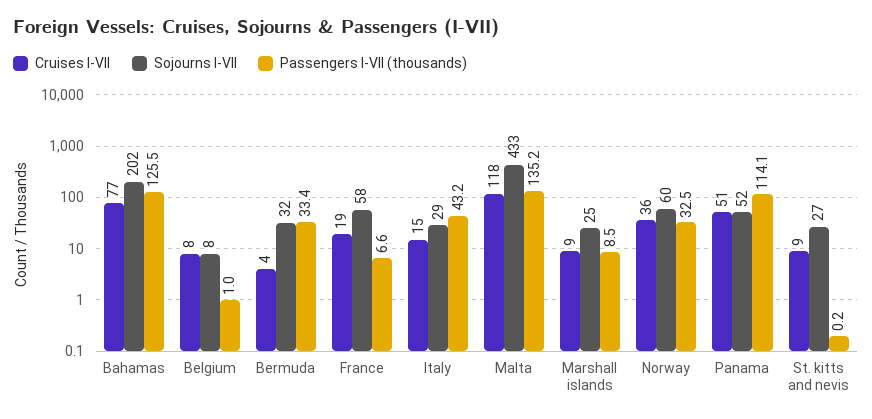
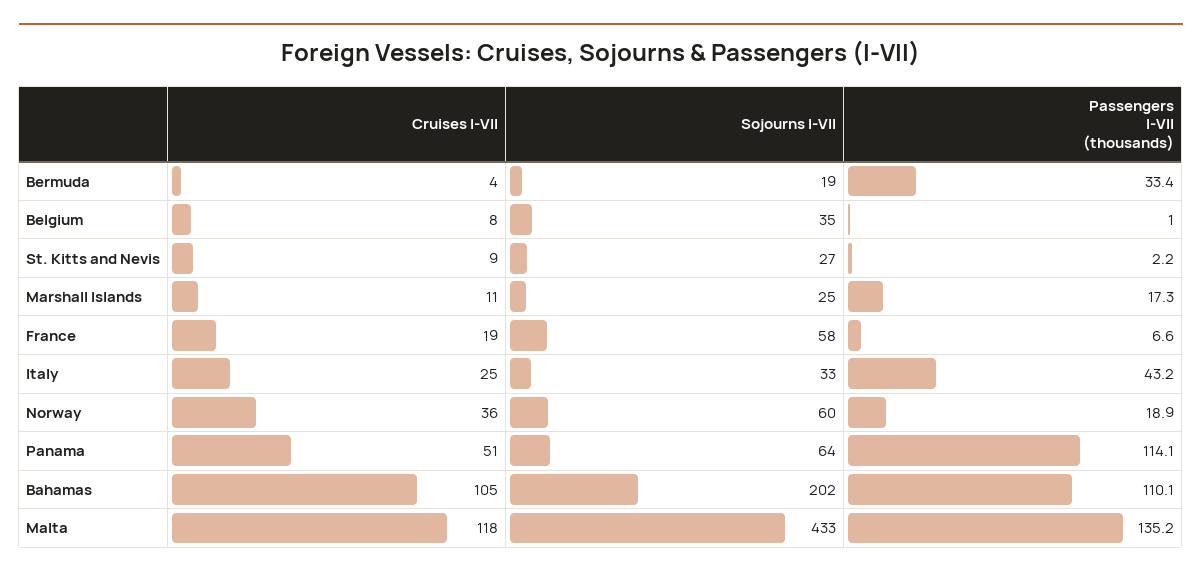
  {
    "Cruises I-VII": {
-     "Bahamas": 77,
+     "Bahamas": 105,
      "Belgium": 8,
      "Bermuda": 4,
      "France": 19,
-     "Italy": 15,
+     "Italy": 25,
      "Malta": 118,
-     "Marshall islands": 9,
+     "Marshall islands": 11,
      "Norway": 36,
      "Panama": 51,
      "St. kitts and nevis": 9
    },
    "Sojourns I-VII": {
      "Bahamas": 202,
-     "Belgium": 8,
+     "Belgium": 35,
-     "Bermuda": 32,
+     "Bermuda": 19,
      "France": 58,
-     "Italy": 29,
+     "Italy": 33,
      "Malta": 433,
      "Marshall islands": 25,
      "Norway": 60,
-     "Panama": 52,
+     "Panama": 64,
      "St. kitts and nevis": 27
    },
    "Passengers I-VII (thousands)": {
-     "Bahamas": 125.5,
+     "Bahamas": 110.1,
      "Belgium": 1,
      "Bermuda": 33.4,
      "France": 6.6,
      "Italy": 43.2,
      "Malta": 135.2,
-     "Marshall islands": 8.5,
+     "Marshall islands": 17.3,
-     "Norway": 32.5,
+     "Norway": 18.9,
      "Panama": 114.1,
-     "St. kitts and nevis": 0.2
+     "St. kitts and nevis": 2.2
    }
  }

